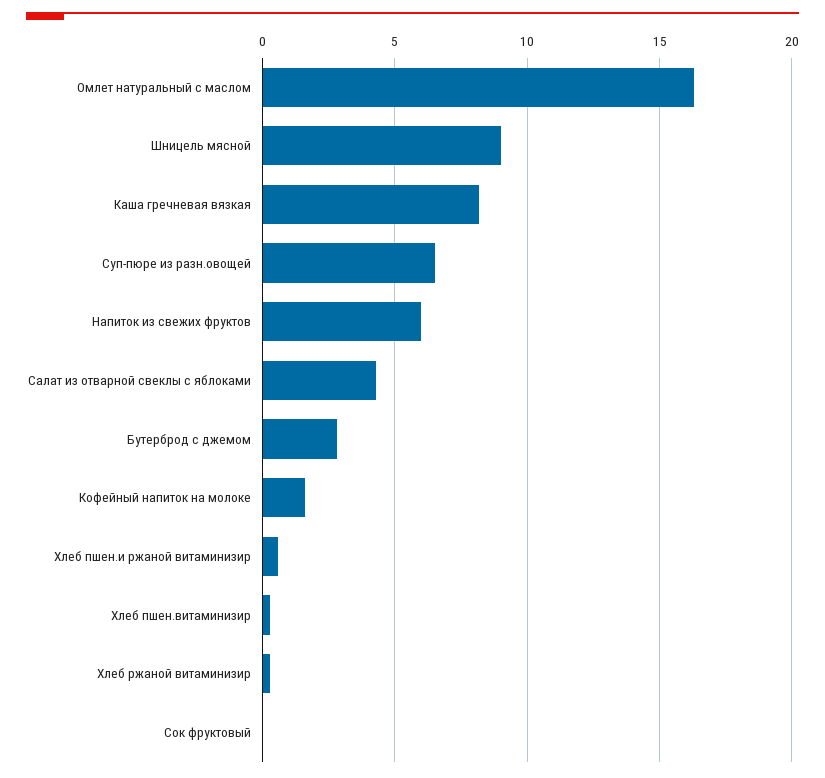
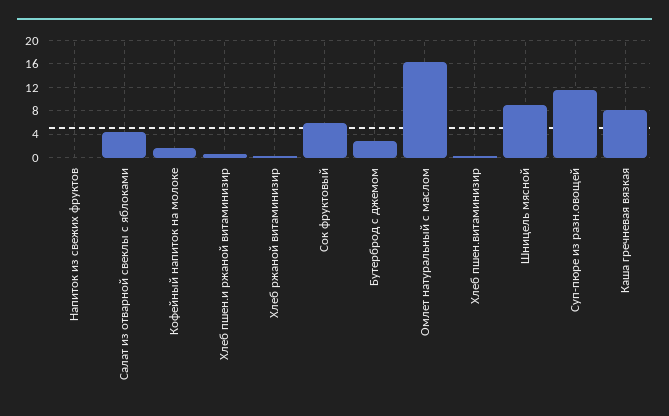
  {
    "Омлет натуральный с маслом": 16.5,
    "Шницель мясной": 9,
    "Каша гречневая вязкая": 8,
-   "Суп-пюре из разн.овощей": 6.5,
+   "Суп-пюре из разн.овощей": 12,
-   "Напиток из свежих фруктов": 6,
+   "Напиток из свежих фруктов": 0,
    "Салат из отварной свеклы с яблоками": 4.5,
    "Бутерброд с джемом": 3,
    "Кофейный напиток на молоке": 1.5,
    "Хлеб пшен.и ржаной витаминизир": 0.5,
    "Хлеб пшен.витаминизир": 0.5,
    "Хлеб ржаной витаминизир": 0.5,
-   "Сок фруктовый": 0
+   "Сок фруктовый": 6
  }

